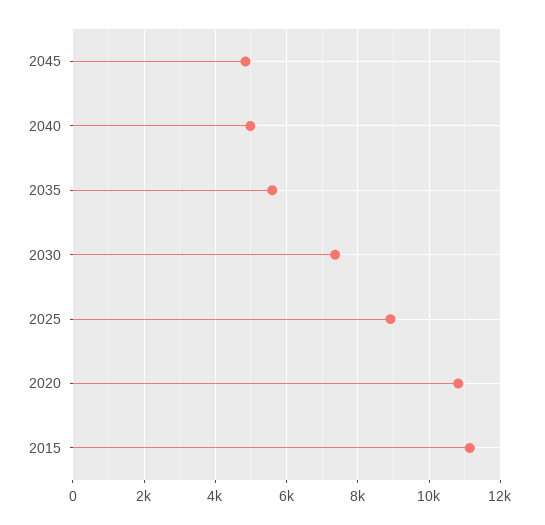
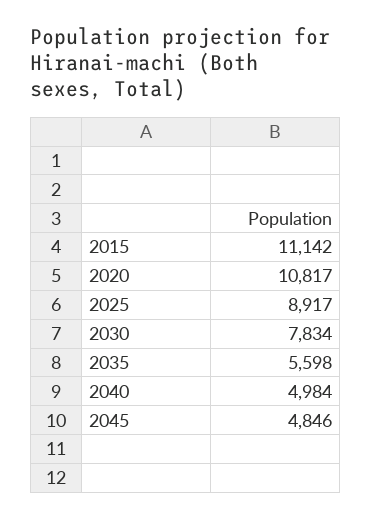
  {
    "2045": 4846,
    "2040": 4984,
    "2035": 5598,
-   "2030": 7400,
+   "2030": 7834,
    "2025": 8917,
    "2020": 10817,
    "2015": 11142
  }

